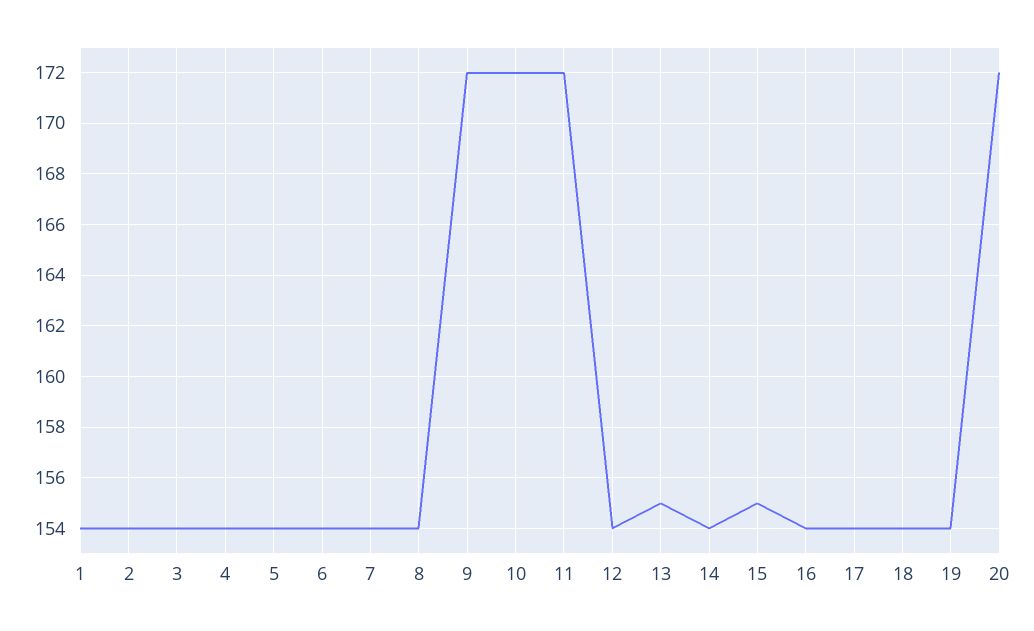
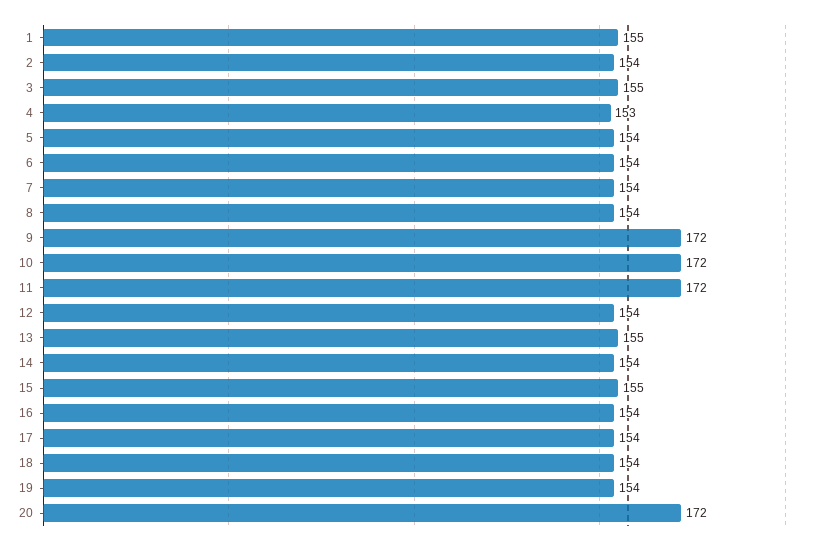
  {
-   "1": 154,
+   "1": 155,
    "2": 154,
-   "3": 154,
+   "3": 155,
-   "4": 154,
+   "4": 153,
    "5": 154,
    "6": 154,
    "7": 154,
    "8": 154,
    "9": 172,
    "10": 172,
    "11": 172,
    "12": 154,
    "13": 155,
    "14": 154,
    "15": 155,
    "16": 154,
    "17": 154,
    "18": 154,
    "19": 154,
    "20": 172
  }

